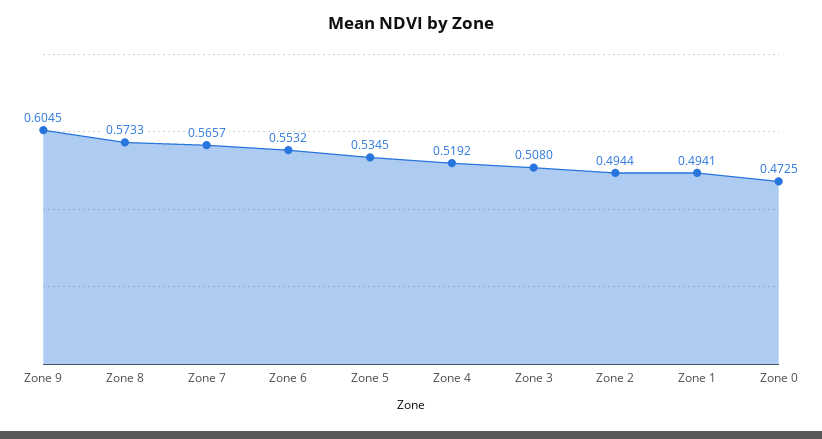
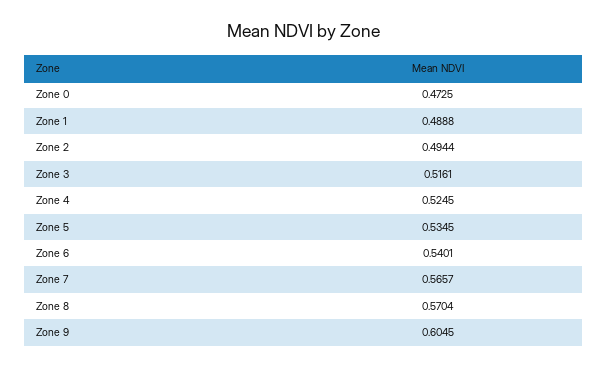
  {
    "Zone 9": 0.6045,
-   "Zone 8": 0.5733,
+   "Zone 8": 0.5704,
    "Zone 7": 0.5657,
-   "Zone 6": 0.5532,
+   "Zone 6": 0.5401,
    "Zone 5": 0.5345,
-   "Zone 4": 0.5192,
+   "Zone 4": 0.5245,
-   "Zone 3": 0.508,
+   "Zone 3": 0.5161,
    "Zone 2": 0.4944,
-   "Zone 1": 0.4941,
+   "Zone 1": 0.4888,
    "Zone 0": 0.4725
  }

